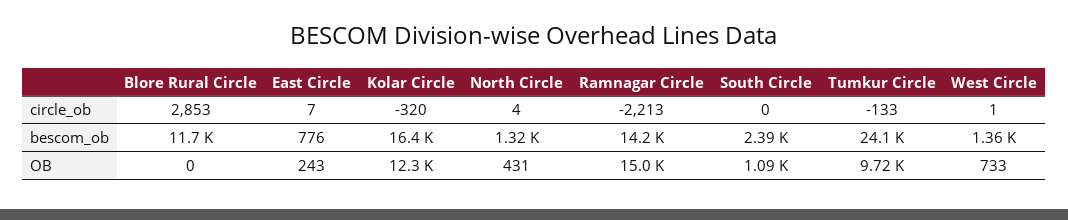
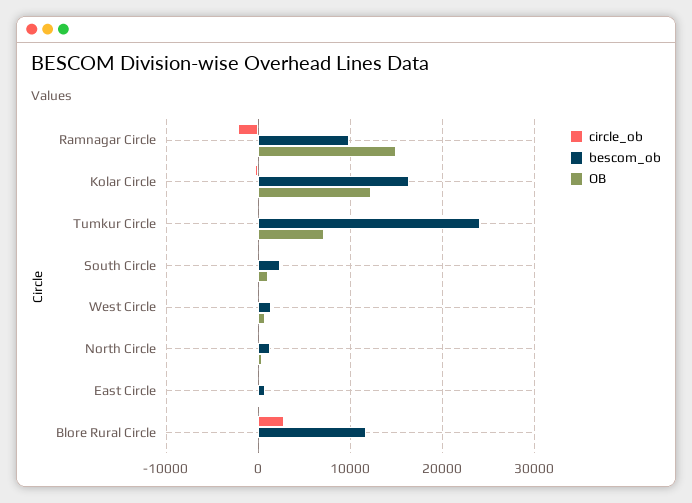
  {
    "circle_ob": {
      "Blore Rural Circle": 2853,
      "East Circle": 7,
      "Kolar Circle": -320,
      "North Circle": 4,
      "Ramnagar Circle": -2213,
      "South Circle": 0,
      "Tumkur Circle": -133,
      "West Circle": 1
    },
    "bescom_ob": {
      "Blore Rural Circle": 11700,
      "East Circle": 776,
      "Kolar Circle": 16400,
      "North Circle": 1320,
-     "Ramnagar Circle": 14200,
+     "Ramnagar Circle": 10000,
      "South Circle": 2390,
      "Tumkur Circle": 24100,
      "West Circle": 1360
    },
    "OB": {
      "Blore Rural Circle": 0,
      "East Circle": 243,
      "Kolar Circle": 12300,
      "North Circle": 431,
      "Ramnagar Circle": 15000,
      "South Circle": 1090,
-     "Tumkur Circle": 9720,
+     "Tumkur Circle": 7000,
      "West Circle": 733
    }
  }

